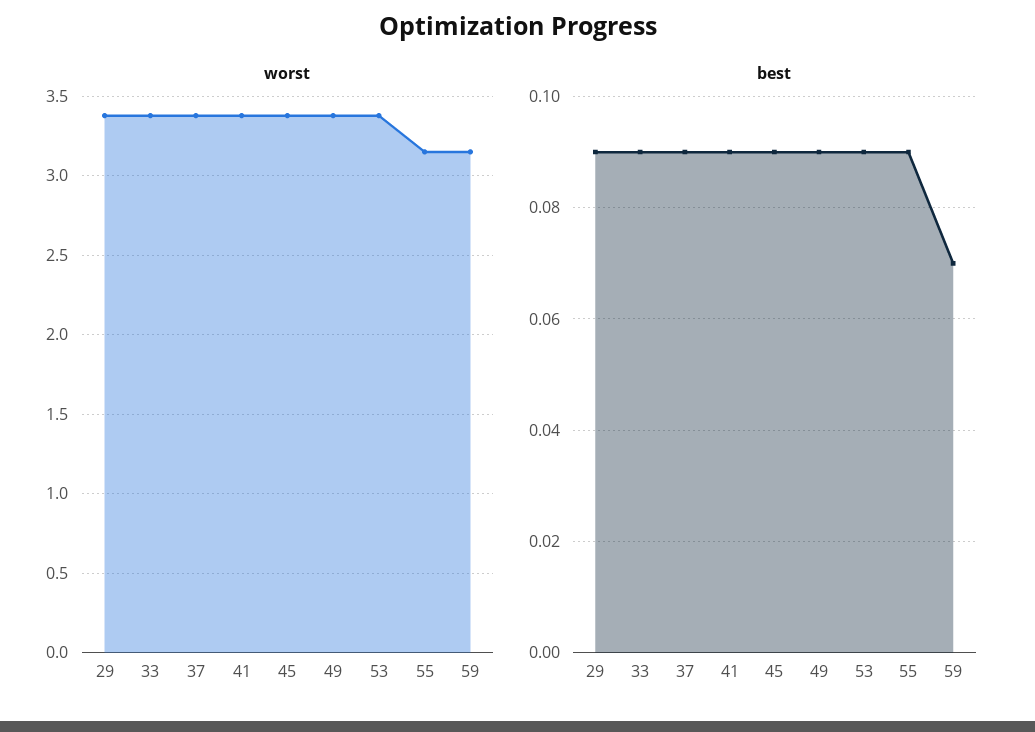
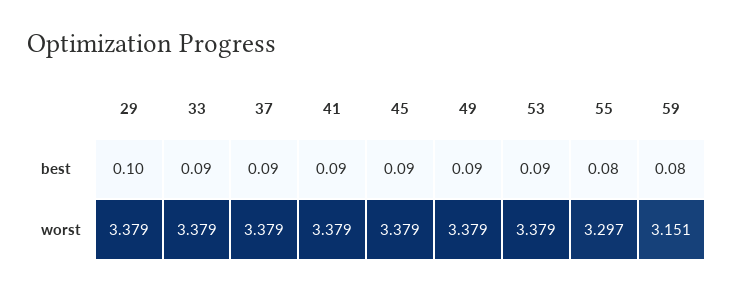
  {
    "worst": {
      "29": 3.379,
      "33": 3.379,
      "37": 3.379,
      "41": 3.379,
      "45": 3.379,
      "49": 3.379,
      "53": 3.379,
-     "55": 3.15,
+     "55": 3.297,
      "59": 3.151
    },
    "best": {
-     "29": 0.09,
+     "29": 0.1,
      "33": 0.09,
      "37": 0.09,
      "41": 0.09,
      "45": 0.09,
      "49": 0.09,
      "53": 0.09,
-     "55": 0.09,
+     "55": 0.08,
-     "59": 0.07
+     "59": 0.08
    }
  }

